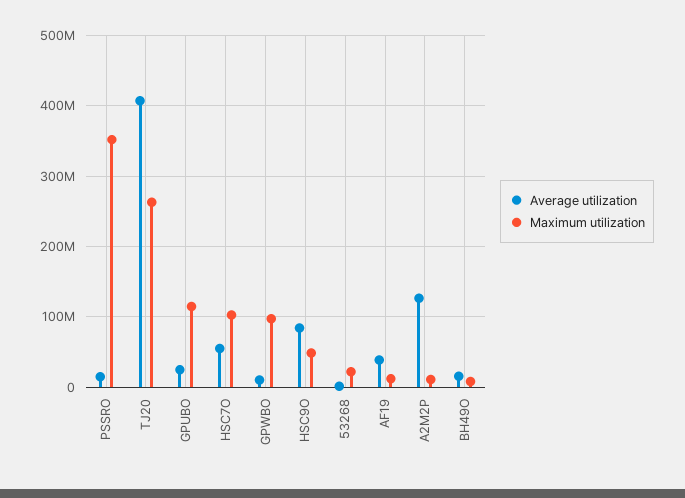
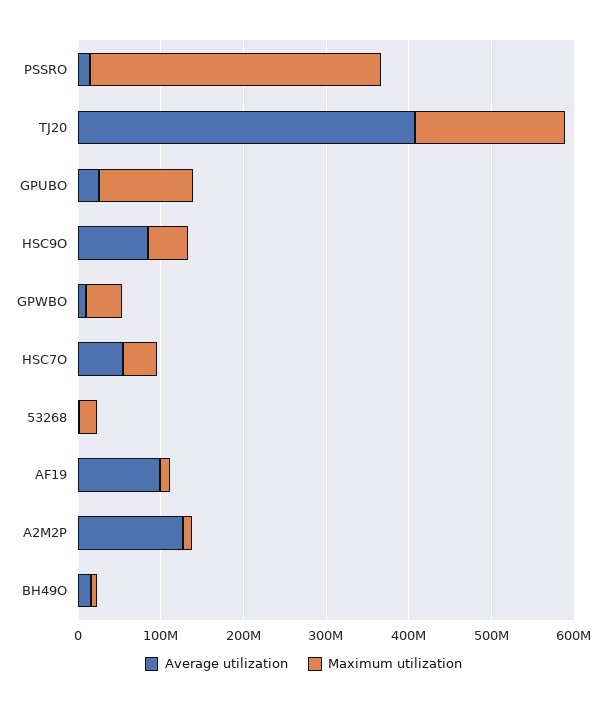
  {
    "Average utilization": {
      "PSSRO": 10000000,
      "TJ20": 410000000,
      "GPUBO": 20000000,
      "HSC7O": 50000000,
      "GPWBO": 10000000,
      "HSC9O": 80000000,
      "53268": 0,
-     "AF19": 40000000,
+     "AF19": 100000000,
      "A2M2P": 130000000,
      "BH49O": 20000000
    },
    "Maximum utilization": {
      "PSSRO": 350000000,
-     "TJ20": 260000000,
+     "TJ20": 180000000,
      "GPUBO": 110000000,
-     "HSC7O": 100000000,
+     "HSC7O": 40000000,
-     "GPWBO": 100000000,
+     "GPWBO": 40000000,
      "HSC9O": 50000000,
      "53268": 20000000,
      "AF19": 10000000,
      "A2M2P": 10000000,
      "BH49O": 10000000
    }
  }

